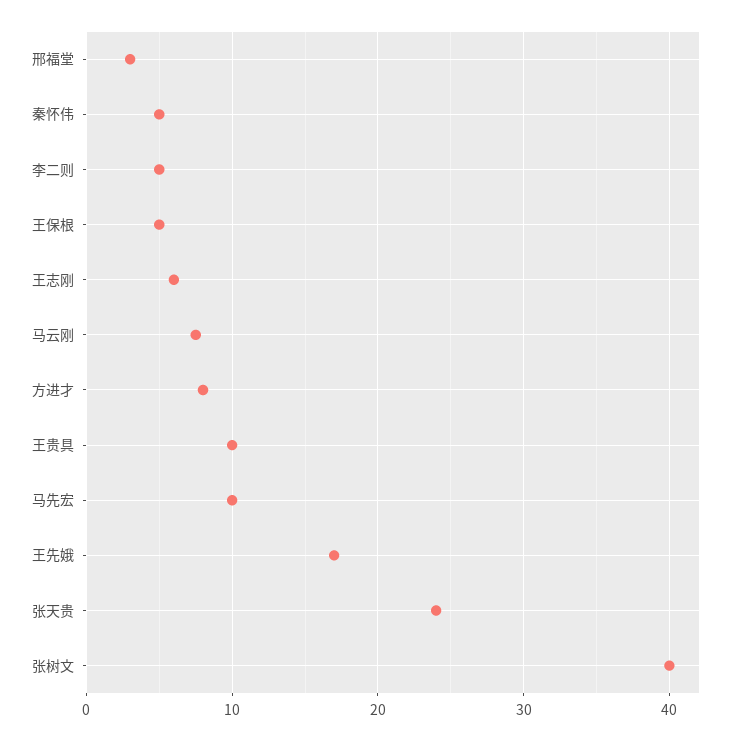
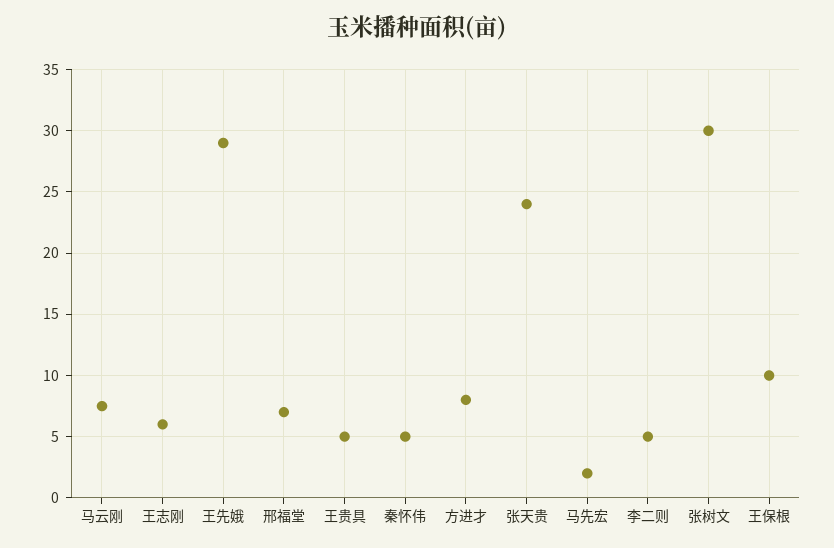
  {
-   "邢福堂": 3,
+   "邢福堂": 7,
    "秦怀伟": 5,
    "李二则": 5,
-   "王保根": 5,
+   "王保根": 10,
    "王志刚": 6,
    "马云刚": 7.5,
    "方进才": 8,
-   "王贵具": 10,
+   "王贵具": 5,
-   "马先宏": 10,
+   "马先宏": 2,
-   "王先娥": 17,
+   "王先娥": 29,
    "张天贵": 24,
-   "张树文": 40
+   "张树文": 30
  }

